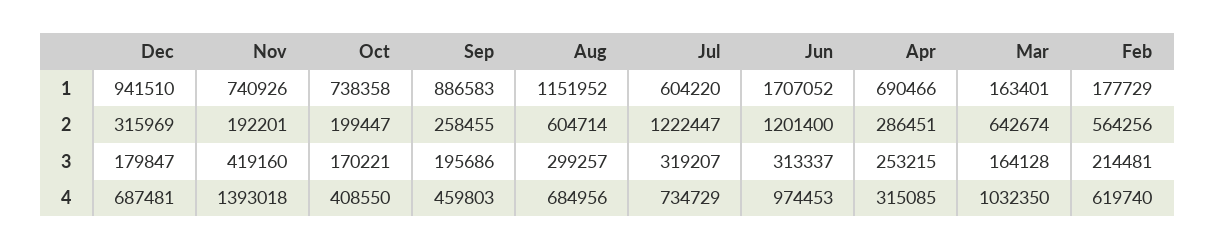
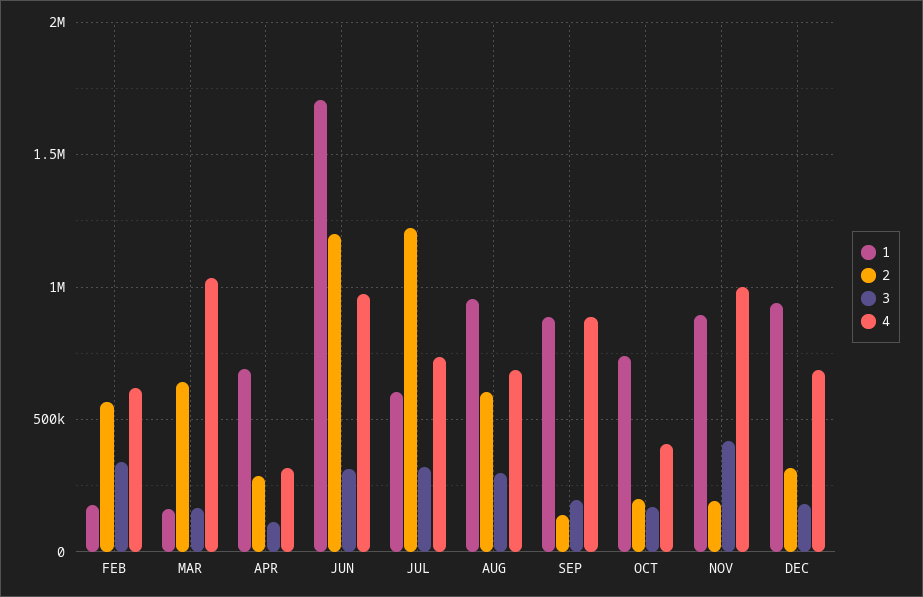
  {
    "1": {
      "Dec": 941510,
-     "Nov": 740926,
+     "Nov": 900000,
      "Oct": 738358,
      "Sep": 886583,
-     "Aug": 1151952,
+     "Aug": 950000,
      "Jul": 604220,
      "Jun": 1707052,
      "Apr": 690466,
      "Mar": 163401,
      "Feb": 177729
    },
    "2": {
      "Dec": 315969,
      "Nov": 192201,
      "Oct": 199447,
-     "Sep": 258455,
+     "Sep": 150000,
      "Aug": 604714,
      "Jul": 1222447,
      "Jun": 1201400,
      "Apr": 286451,
      "Mar": 642674,
      "Feb": 564256
    },
    "3": {
      "Dec": 179847,
      "Nov": 419160,
      "Oct": 170221,
      "Sep": 195686,
      "Aug": 299257,
      "Jul": 319207,
      "Jun": 313337,
-     "Apr": 253215,
+     "Apr": 100000,
      "Mar": 164128,
-     "Feb": 214481
+     "Feb": 350000
    },
    "4": {
      "Dec": 687481,
-     "Nov": 1393018,
+     "Nov": 1000000,
      "Oct": 408550,
-     "Sep": 459803,
+     "Sep": 900000,
      "Aug": 684956,
      "Jul": 734729,
      "Jun": 974453,
      "Apr": 315085,
      "Mar": 1032350,
      "Feb": 619740
    }
  }

